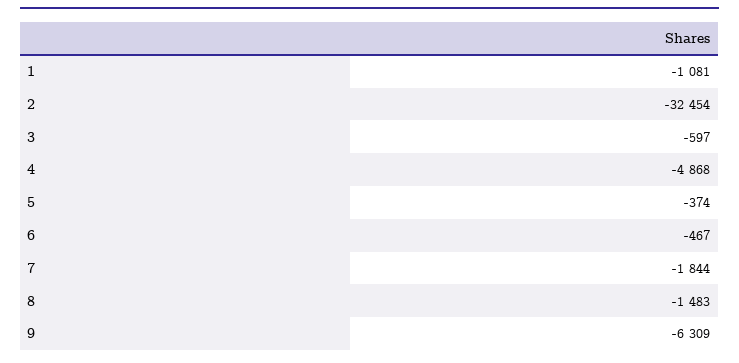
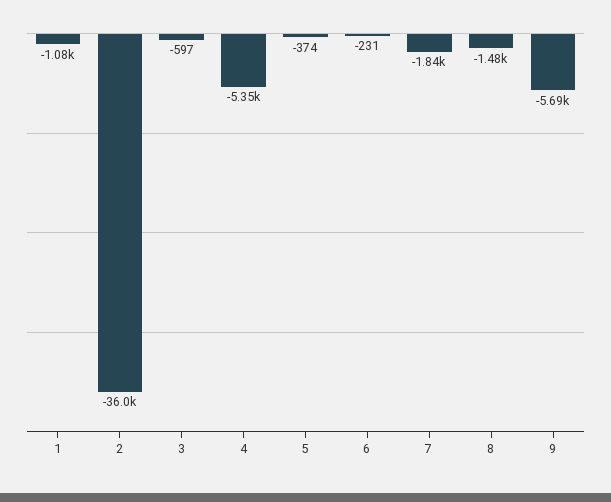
  {
    "1": -1081,
-   "2": -32454,
+   "2": -36000,
    "3": -597,
-   "4": -4868,
+   "4": -5350,
    "5": -374,
-   "6": -467,
+   "6": -231,
    "7": -1844,
    "8": -1483,
-   "9": -6309
+   "9": -5690
  }

